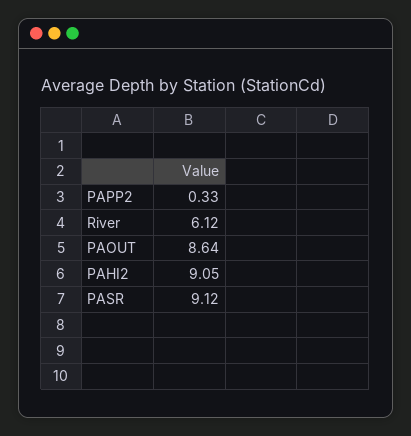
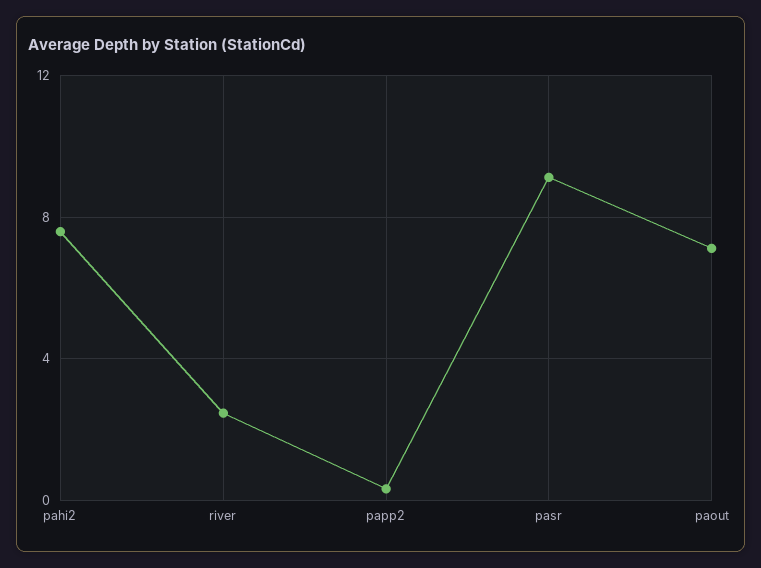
  {
    "PAPP2": 0.33,
-   "River": 6.12,
+   "River": 2.5,
-   "PAOUT": 8.64,
+   "PAOUT": 7,
-   "PAHI2": 9.05,
+   "PAHI2": 7.5,
    "PASR": 9.12
  }

